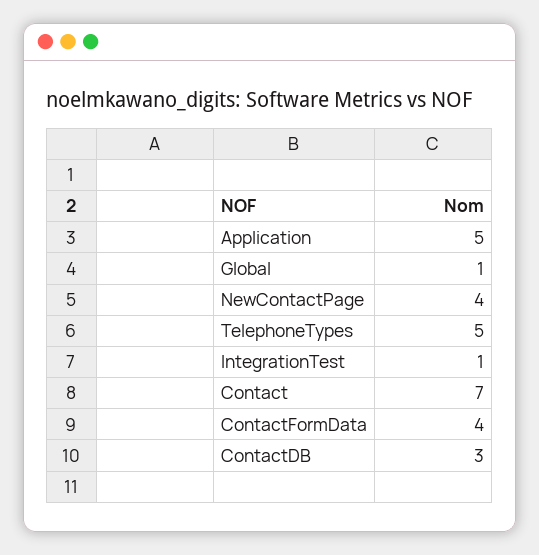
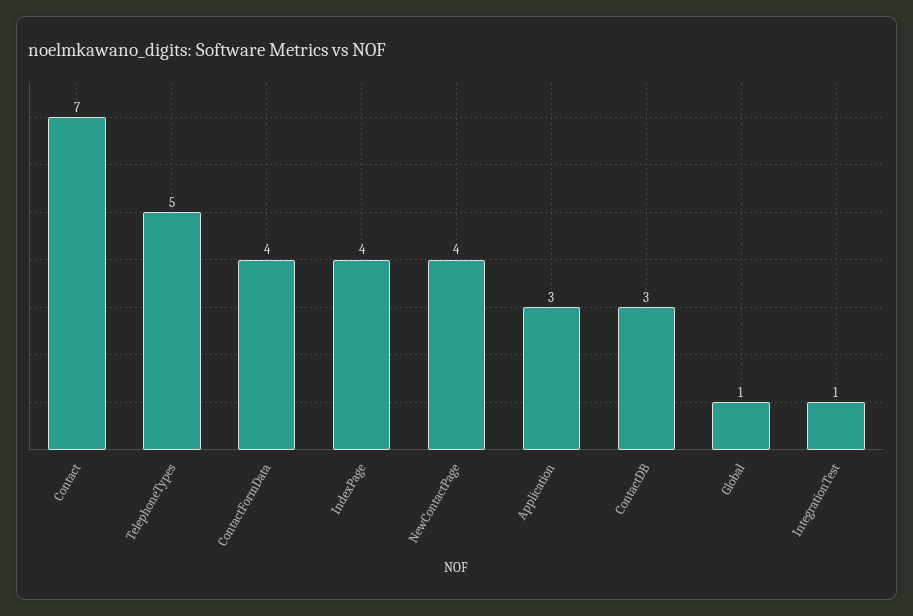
  {
-   "Application": 5,
+   "Application": 3,
    "Global": 1,
    "NewContactPage": 4,
    "TelephoneTypes": 5,
    "IntegrationTest": 1,
    "Contact": 7,
    "ContactFormData": 4,
-   "ContactDB": 3
+   "ContactDB": 3,
+   "IndexPage": 4
  }

